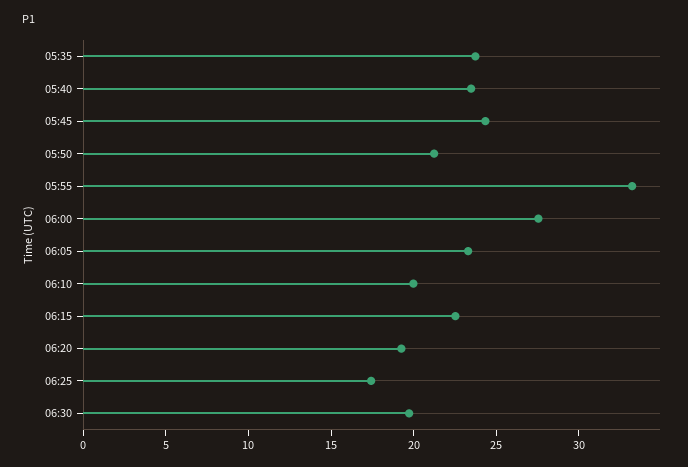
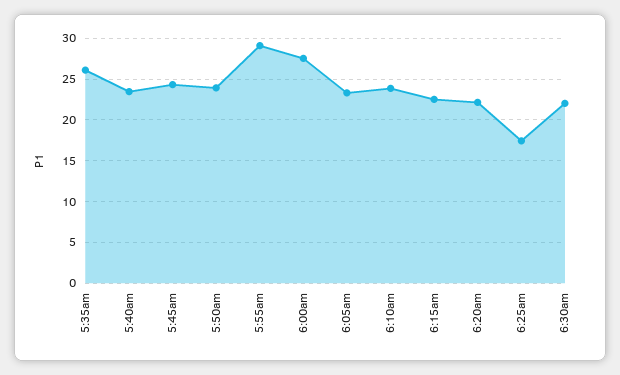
  {
-   "05:35": 24,
+   "05:35": 26,
    "05:40": 23,
    "05:45": 24,
-   "05:50": 21,
+   "05:50": 24,
-   "05:55": 33,
+   "05:55": 29,
    "06:00": 28,
    "06:05": 23,
-   "06:10": 20,
+   "06:10": 24,
    "06:15": 23,
-   "06:20": 19,
+   "06:20": 22,
    "06:25": 17,
-   "06:30": 20
+   "06:30": 22
  }

